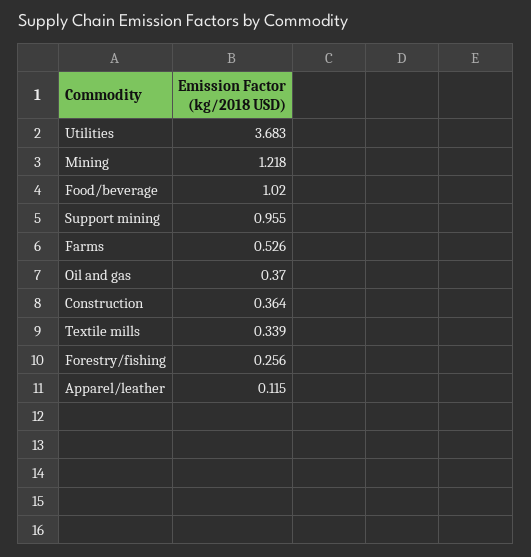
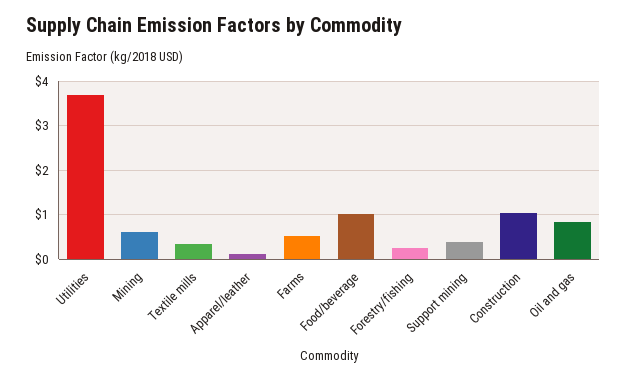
  {
    "Utilities": 3.683,
-   "Mining": 1.218,
+   "Mining": 0.6,
    "Food/beverage": 1.02,
-   "Support mining": 0.955,
+   "Support mining": 0.4,
    "Farms": 0.526,
-   "Oil and gas": 0.37,
+   "Oil and gas": 0.8,
-   "Construction": 0.364,
+   "Construction": 1,
    "Textile mills": 0.339,
    "Forestry/fishing": 0.256,
    "Apparel/leather": 0.115
  }

